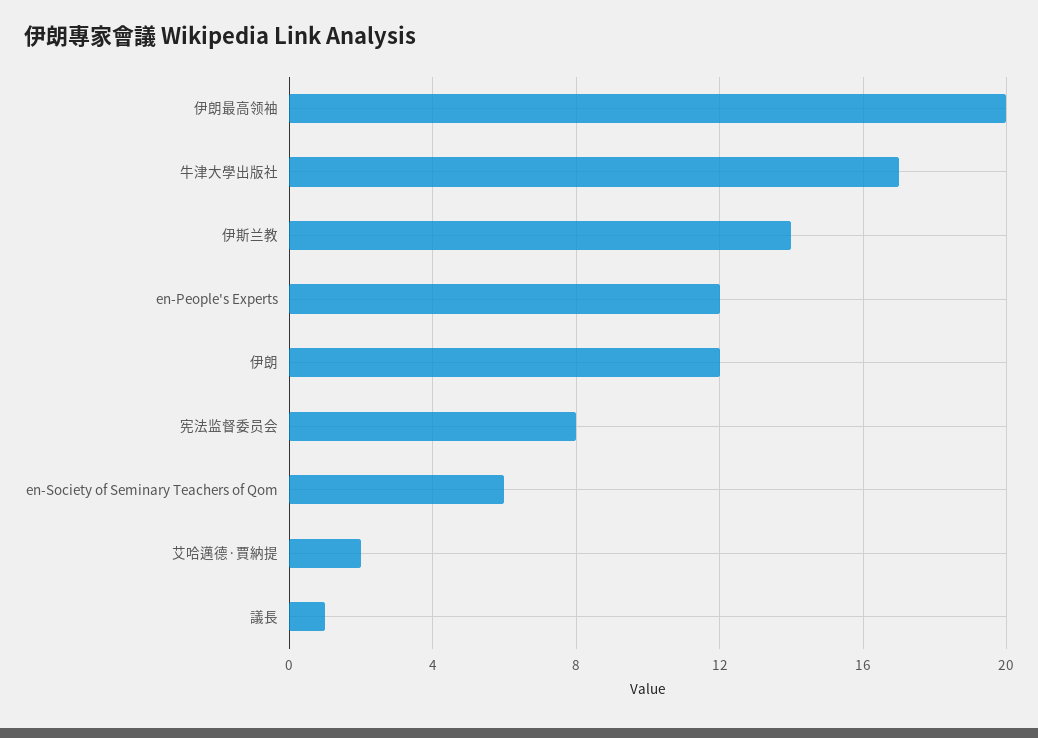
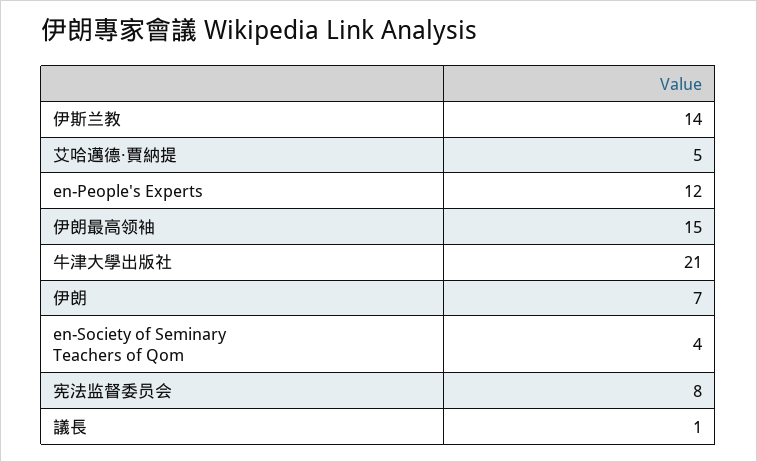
  {
-   "伊朗最高领袖": 20,
+   "伊朗最高领袖": 15,
-   "牛津大學出版社": 17,
+   "牛津大學出版社": 21,
    "伊斯兰教": 14,
    "en-People's Experts": 12,
-   "伊朗": 12,
+   "伊朗": 7,
    "宪法监督委员会": 8,
-   "en-Society of Seminary Teachers of Qom": 6,
+   "en-Society of Seminary Teachers of Qom": 4,
-   "艾哈邁德·賈納提": 2,
+   "艾哈邁德·賈納提": 5,
    "議長": 1
  }

